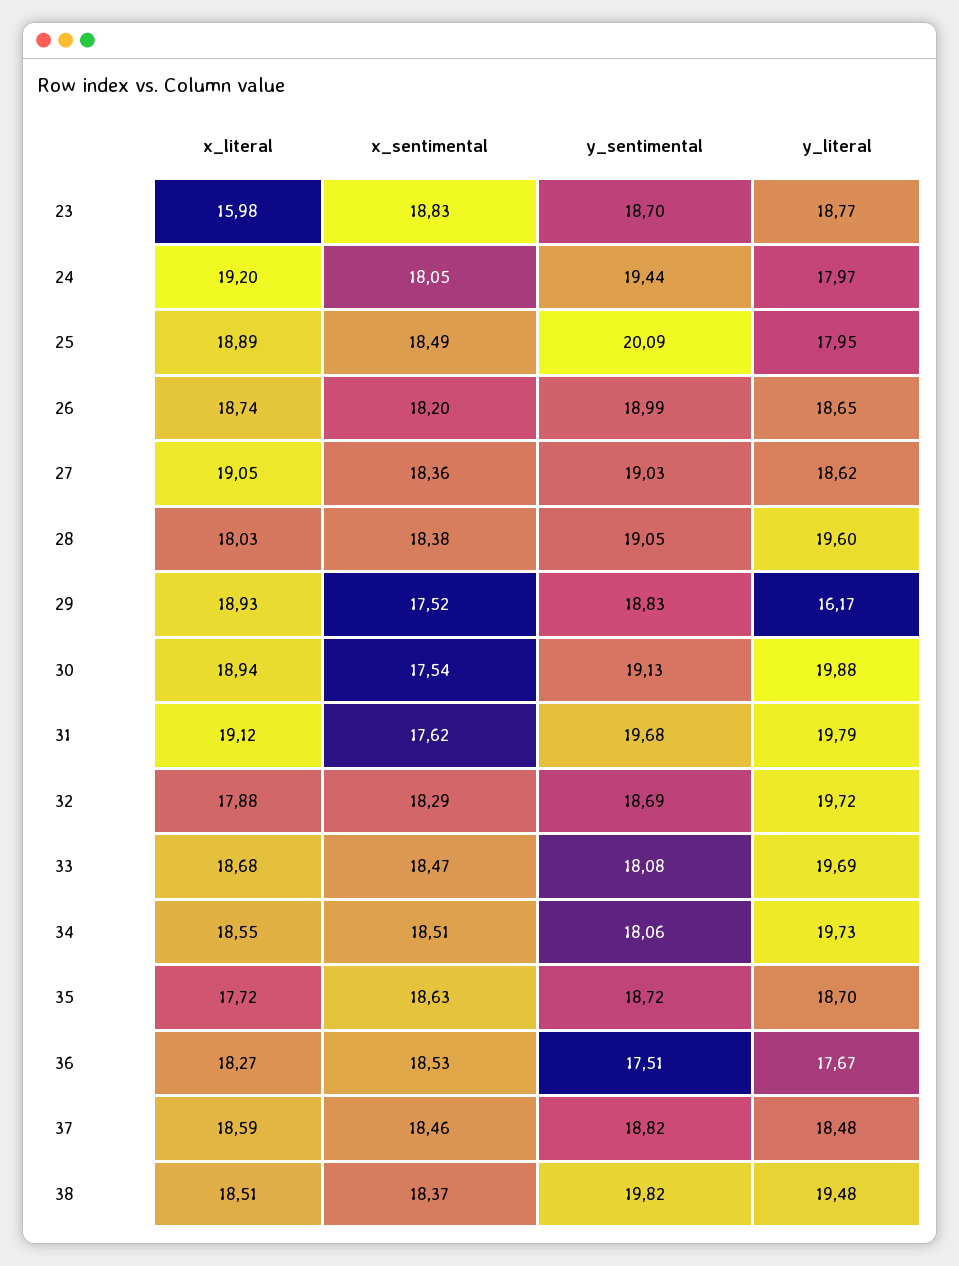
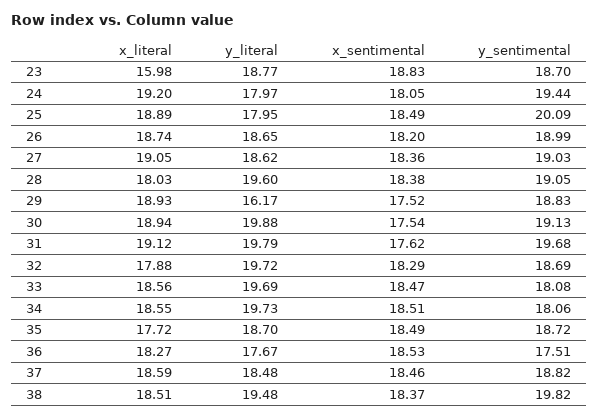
  {
    "x_literal": {
      "23": 15.98,
      "24": 19.2,
      "25": 18.89,
      "26": 18.74,
      "27": 19.05,
      "28": 18.03,
      "29": 18.93,
      "30": 18.94,
      "31": 19.12,
      "32": 17.88,
-     "33": 18.68,
+     "33": 18.56,
      "34": 18.55,
      "35": 17.72,
      "36": 18.27,
      "37": 18.59,
      "38": 18.51
    },
    "x_sentimental": {
      "23": 18.83,
      "24": 18.05,
      "25": 18.49,
      "26": 18.2,
      "27": 18.36,
      "28": 18.38,
      "29": 17.52,
      "30": 17.54,
      "31": 17.62,
      "32": 18.29,
      "33": 18.47,
      "34": 18.51,
-     "35": 18.63,
+     "35": 18.49,
      "36": 18.53,
      "37": 18.46,
      "38": 18.37
    },
    "y_sentimental": {
      "23": 18.7,
      "24": 19.44,
      "25": 20.09,
      "26": 18.99,
      "27": 19.03,
      "28": 19.05,
      "29": 18.83,
      "30": 19.13,
      "31": 19.68,
      "32": 18.69,
      "33": 18.08,
      "34": 18.06,
      "35": 18.72,
      "36": 17.51,
      "37": 18.82,
      "38": 19.82
    },
    "y_literal": {
      "23": 18.77,
      "24": 17.97,
      "25": 17.95,
      "26": 18.65,
      "27": 18.62,
      "28": 19.6,
      "29": 16.17,
      "30": 19.88,
      "31": 19.79,
      "32": 19.72,
      "33": 19.69,
      "34": 19.73,
      "35": 18.7,
      "36": 17.67,
      "37": 18.48,
      "38": 19.48
    }
  }

